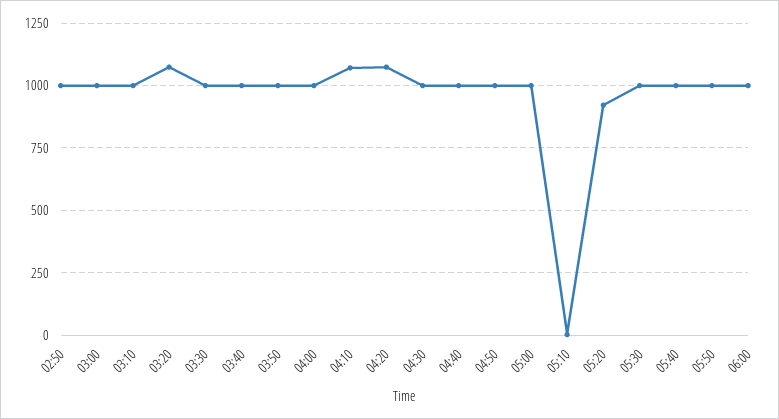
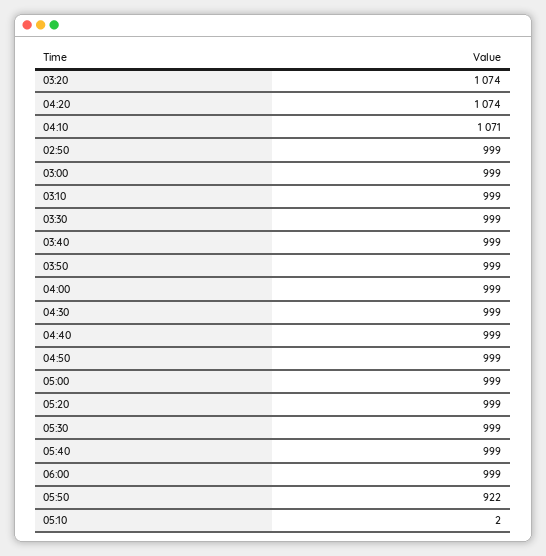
  {
    "02:50": 999,
    "03:00": 999,
    "03:10": 999,
    "03:20": 1074,
    "03:30": 999,
    "03:40": 999,
    "03:50": 999,
    "04:00": 999,
    "04:10": 1071,
    "04:20": 1074,
    "04:30": 999,
    "04:40": 999,
    "04:50": 999,
    "05:00": 999,
    "05:10": 2,
-   "05:20": 925,
+   "05:20": 999,
    "05:30": 999,
    "05:40": 999,
-   "05:50": 1000,
+   "05:50": 922,
    "06:00": 999
  }

